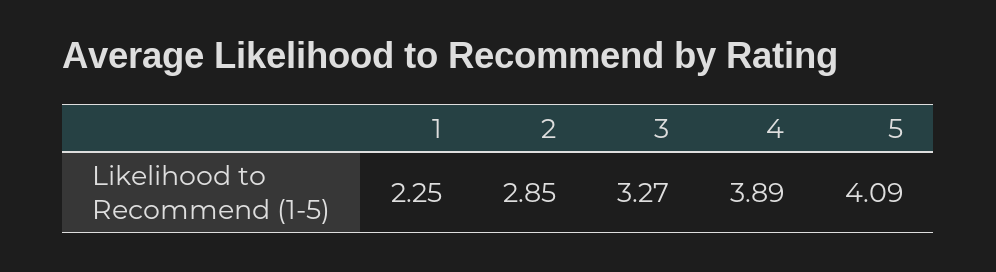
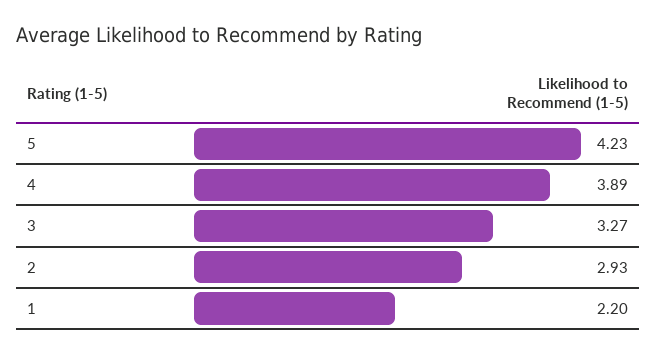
  {
-   "1": 2.25,
+   "1": 2.2,
-   "2": 2.85,
+   "2": 2.93,
    "3": 3.27,
    "4": 3.89,
-   "5": 4.09
+   "5": 4.23
  }

